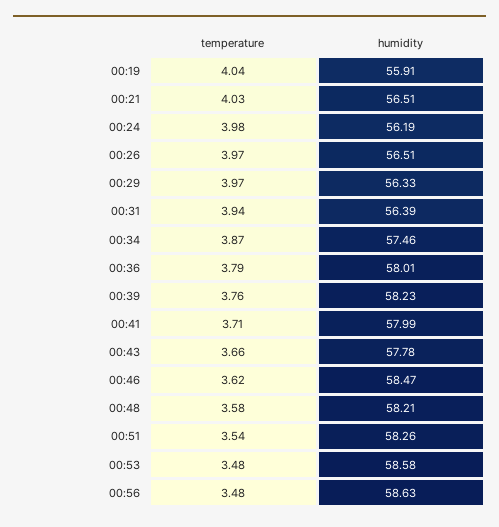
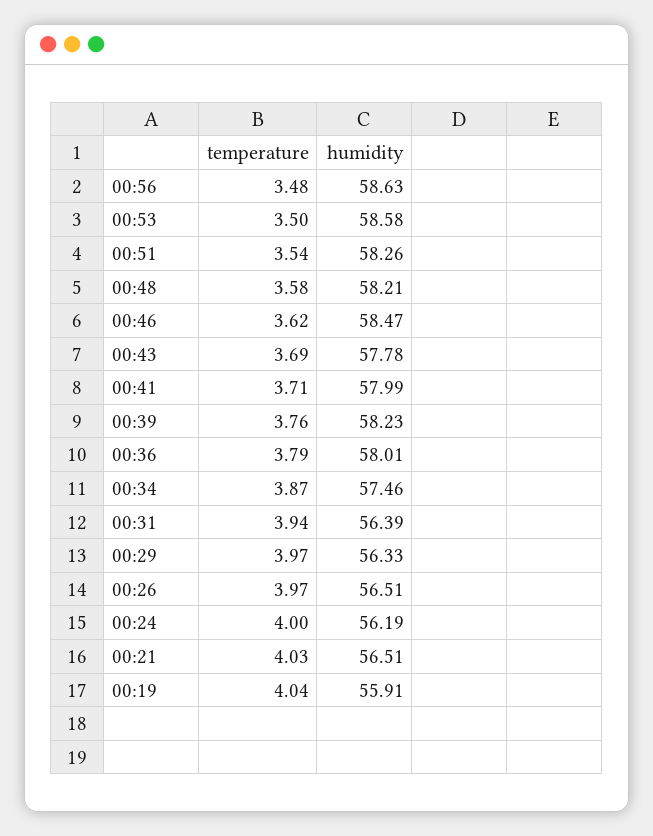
  {
    "temperature": {
      "00:19": 4.04,
      "00:21": 4.03,
-     "00:24": 3.98,
+     "00:24": 4,
      "00:26": 3.97,
      "00:29": 3.97,
      "00:31": 3.94,
      "00:34": 3.87,
      "00:36": 3.79,
      "00:39": 3.76,
      "00:41": 3.71,
-     "00:43": 3.66,
+     "00:43": 3.69,
      "00:46": 3.62,
      "00:48": 3.58,
      "00:51": 3.54,
-     "00:53": 3.48,
+     "00:53": 3.5,
      "00:56": 3.48
    },
    "humidity": {
      "00:19": 55.91,
      "00:21": 56.51,
      "00:24": 56.19,
      "00:26": 56.51,
      "00:29": 56.33,
      "00:31": 56.39,
      "00:34": 57.46,
      "00:36": 58.01,
      "00:39": 58.23,
      "00:41": 57.99,
      "00:43": 57.78,
      "00:46": 58.47,
      "00:48": 58.21,
      "00:51": 58.26,
      "00:53": 58.58,
      "00:56": 58.63
    }
  }

